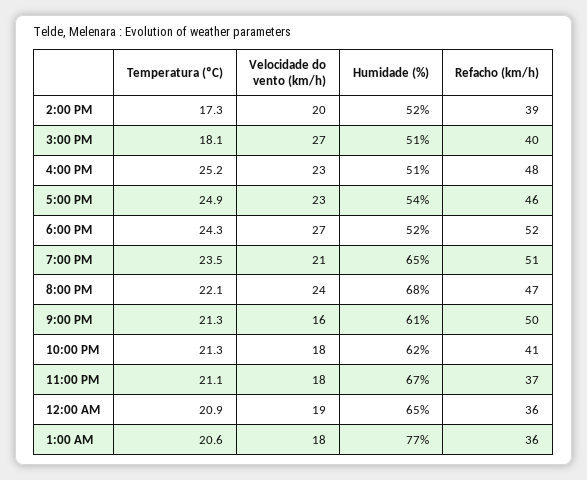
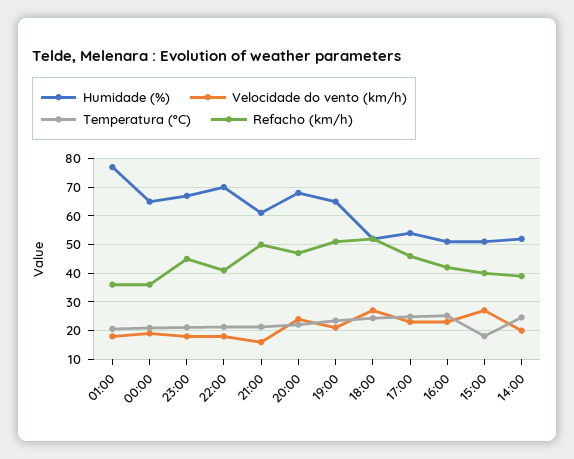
  {
    "Temperatura (ºC)": {
-     "2:00 PM": 17.3,
+     "2:00 PM": 25,
      "3:00 PM": 18.1,
      "4:00 PM": 25.2,
      "5:00 PM": 24.9,
      "6:00 PM": 24.3,
      "7:00 PM": 23.5,
      "8:00 PM": 22.1,
      "9:00 PM": 21.3,
      "10:00 PM": 21.3,
      "11:00 PM": 21.1,
      "12:00 AM": 20.9,
      "1:00 AM": 20.6
    },
    "Velocidade do vento (km/h)": {
      "2:00 PM": 20,
      "3:00 PM": 27,
      "4:00 PM": 23,
      "5:00 PM": 23,
      "6:00 PM": 27,
      "7:00 PM": 21,
      "8:00 PM": 24,
      "9:00 PM": 16,
      "10:00 PM": 18,
      "11:00 PM": 18,
      "12:00 AM": 19,
      "1:00 AM": 18
    },
    "Humidade (%)": {
      "2:00 PM": 52,
      "3:00 PM": 51,
      "4:00 PM": 51,
      "5:00 PM": 54,
      "6:00 PM": 52,
      "7:00 PM": 65,
      "8:00 PM": 68,
      "9:00 PM": 61,
-     "10:00 PM": 62,
+     "10:00 PM": 70,
      "11:00 PM": 67,
      "12:00 AM": 65,
      "1:00 AM": 77
    },
    "Refacho (km/h)": {
      "2:00 PM": 39,
      "3:00 PM": 40,
-     "4:00 PM": 48,
+     "4:00 PM": 42.5,
      "5:00 PM": 46,
      "6:00 PM": 52,
      "7:00 PM": 51,
      "8:00 PM": 47,
      "9:00 PM": 50,
      "10:00 PM": 41,
-     "11:00 PM": 37,
+     "11:00 PM": 45,
      "12:00 AM": 36,
      "1:00 AM": 36
    }
  }

